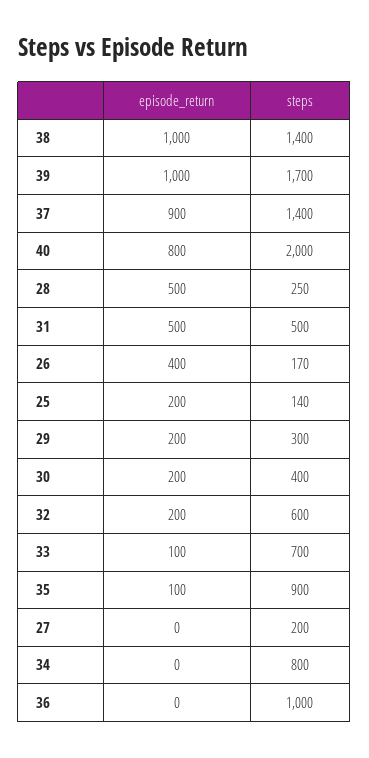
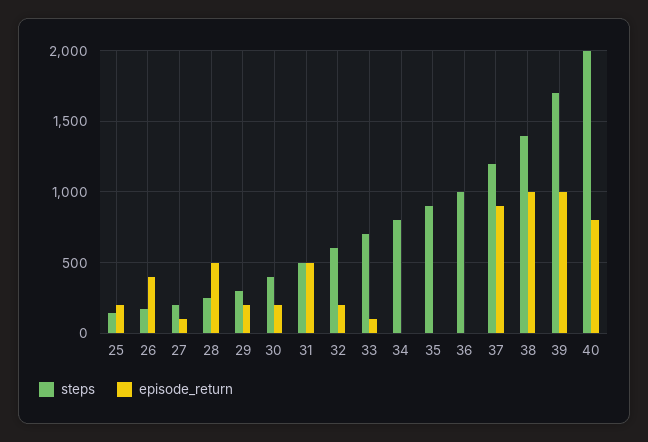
  {
    "episode_return": {
      "38": 1000,
      "39": 1000,
      "37": 900,
      "40": 800,
      "28": 500,
      "31": 500,
      "26": 400,
      "25": 200,
      "29": 200,
      "30": 200,
      "32": 200,
      "33": 100,
-     "35": 100,
+     "35": 0,
-     "27": 0,
+     "27": 100,
      "34": 0,
      "36": 0
    },
    "steps": {
      "38": 1400,
      "39": 1700,
-     "37": 1400,
+     "37": 1200,
      "40": 2000,
      "28": 250,
      "31": 500,
      "26": 170,
      "25": 140,
      "29": 300,
      "30": 400,
      "32": 600,
      "33": 700,
      "35": 900,
      "27": 200,
      "34": 800,
      "36": 1000
    }
  }

